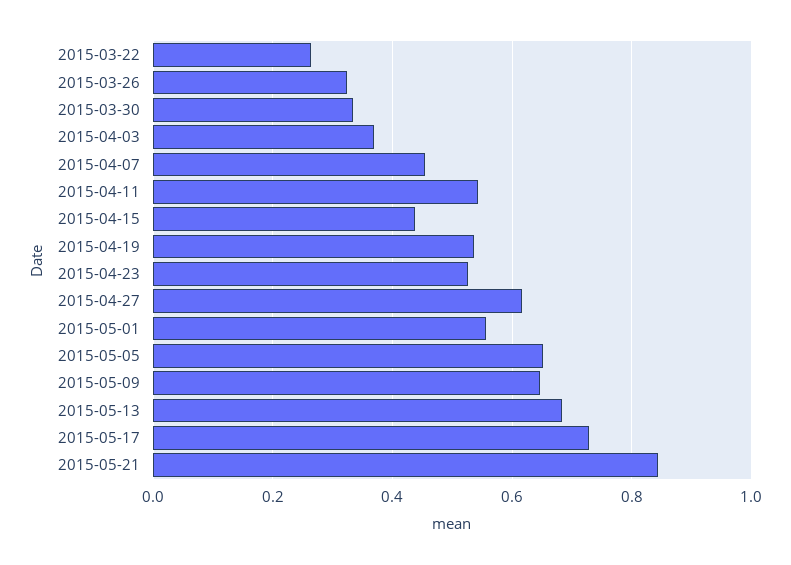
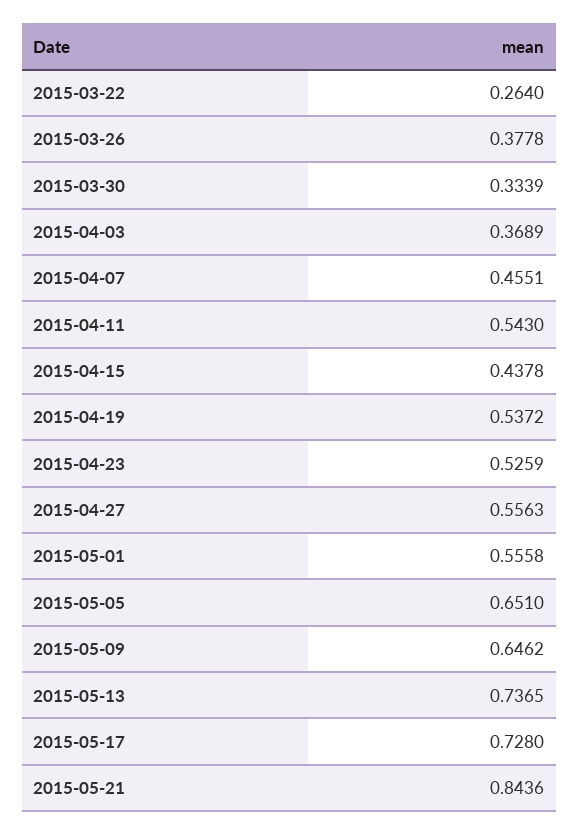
  {
    "2015-03-22": 0.264,
-   "2015-03-26": 0.32,
+   "2015-03-26": 0.3778,
    "2015-03-30": 0.3339,
    "2015-04-03": 0.3689,
    "2015-04-07": 0.4551,
    "2015-04-11": 0.543,
    "2015-04-15": 0.4378,
    "2015-04-19": 0.5372,
    "2015-04-23": 0.5259,
-   "2015-04-27": 0.62,
+   "2015-04-27": 0.5563,
    "2015-05-01": 0.5558,
    "2015-05-05": 0.651,
    "2015-05-09": 0.6462,
-   "2015-05-13": 0.68,
+   "2015-05-13": 0.7365,
    "2015-05-17": 0.728,
    "2015-05-21": 0.8436
  }

